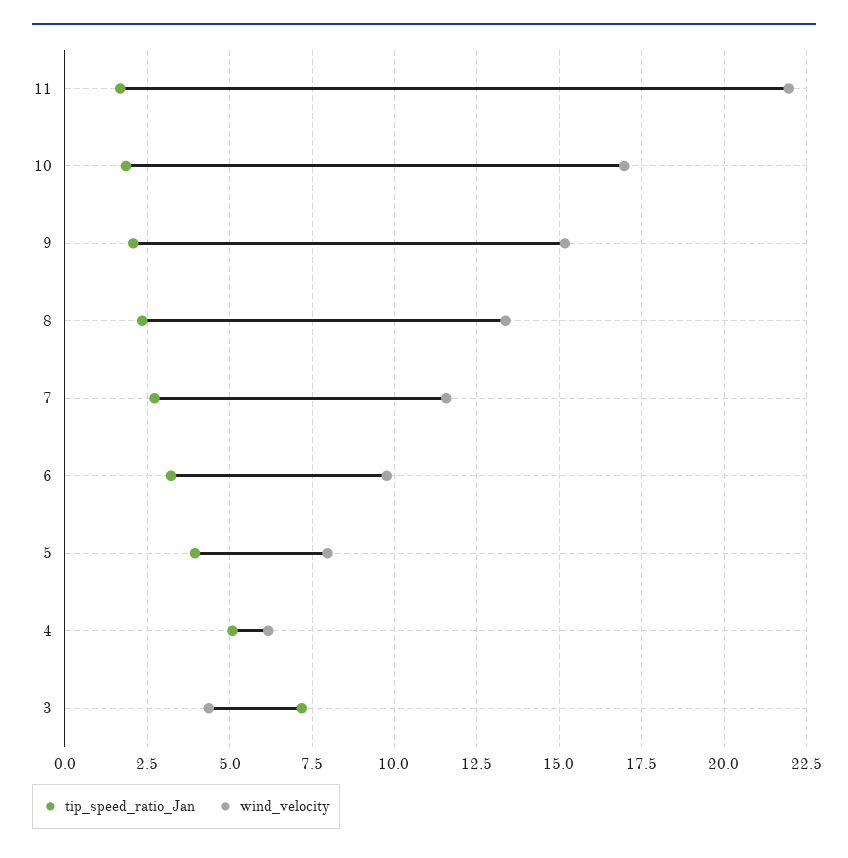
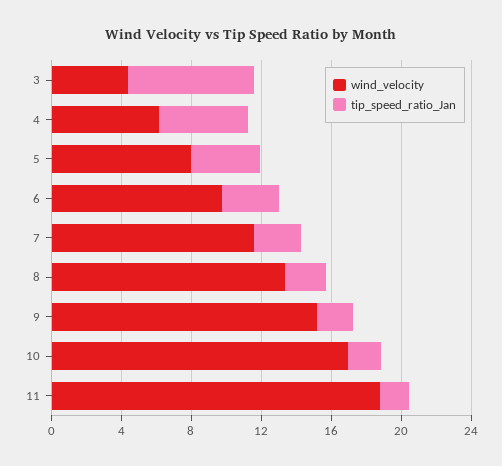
  {
    "tip_speed_ratio_Jan": {
      "11": 1.75,
      "10": 1.75,
      "9": 2,
      "8": 2.25,
      "7": 2.75,
      "6": 3.25,
      "5": 4,
      "4": 5,
      "3": 7.25
    },
    "wind_velocity": {
-     "11": 22,
+     "11": 19,
      "10": 17,
      "9": 15.25,
      "8": 13.25,
      "7": 11.5,
      "6": 9.75,
      "5": 8,
      "4": 6.25,
      "3": 4.25
    }
  }

